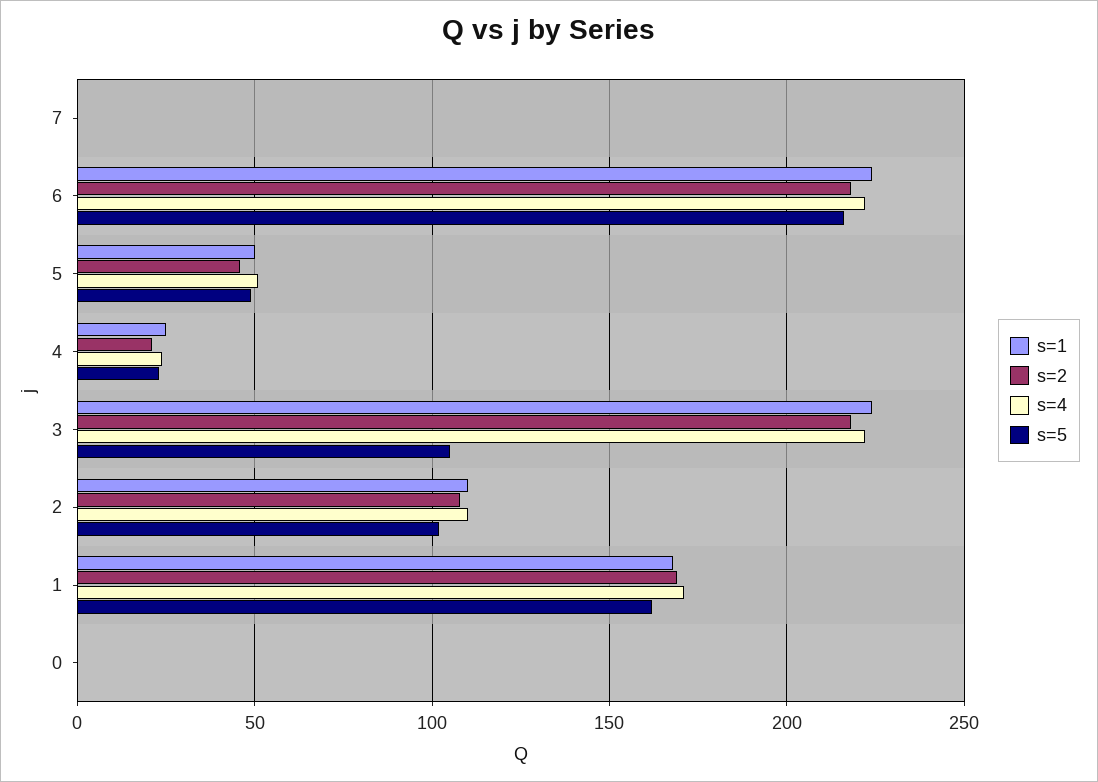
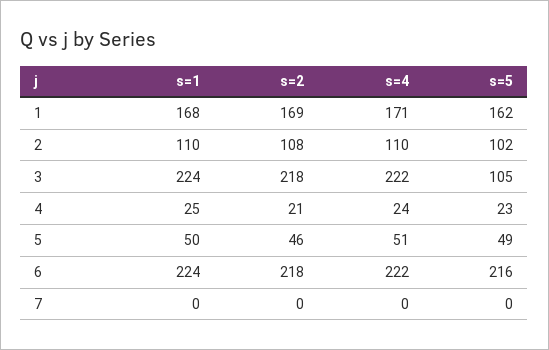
  {
    "s=1": {
      "7": 0,
      "6": 224,
      "5": 50,
      "4": 25,
      "3": 224,
      "2": 110,
-     "1": 168,
+     "1": 168
-     "0": 0
    },
    "s=2": {
      "7": 0,
      "6": 218,
      "5": 46,
      "4": 21,
      "3": 218,
      "2": 108,
-     "1": 169,
+     "1": 169
-     "0": 0
    },
    "s=4": {
      "7": 0,
      "6": 222,
      "5": 51,
      "4": 24,
      "3": 222,
      "2": 110,
-     "1": 171,
+     "1": 171
-     "0": 0
    },
    "s=5": {
      "7": 0,
      "6": 216,
      "5": 49,
      "4": 23,
      "3": 105,
      "2": 102,
-     "1": 162,
+     "1": 162
-     "0": 0
    }
  }

